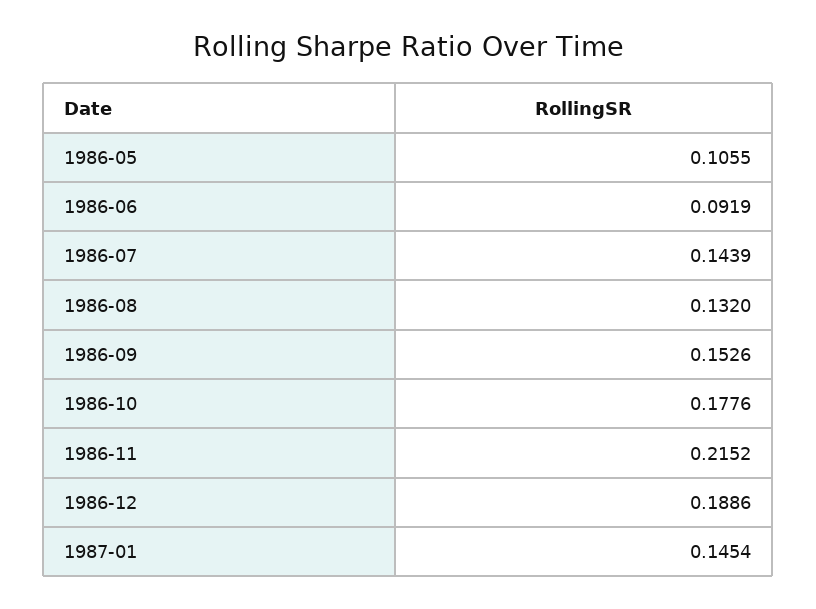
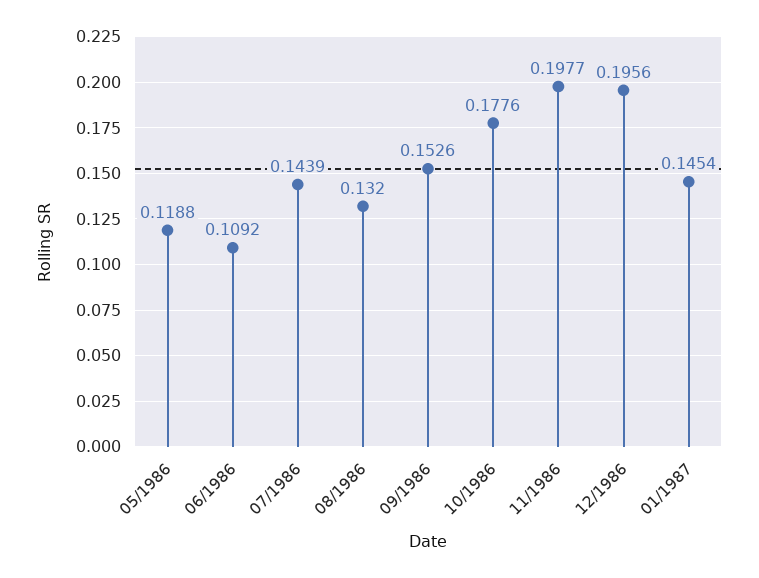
  {
-   "1986-05": 0.1055,
+   "1986-05": 0.1188,
-   "1986-06": 0.0919,
+   "1986-06": 0.1092,
    "1986-07": 0.1439,
    "1986-08": 0.132,
    "1986-09": 0.1526,
    "1986-10": 0.1776,
-   "1986-11": 0.2152,
+   "1986-11": 0.1977,
-   "1986-12": 0.1886,
+   "1986-12": 0.1956,
    "1987-01": 0.1454
  }

